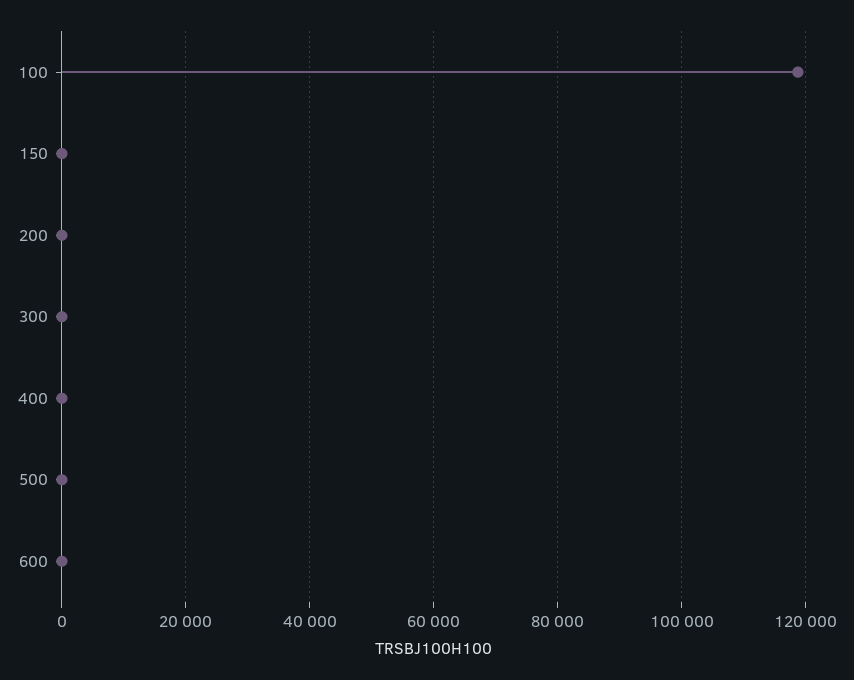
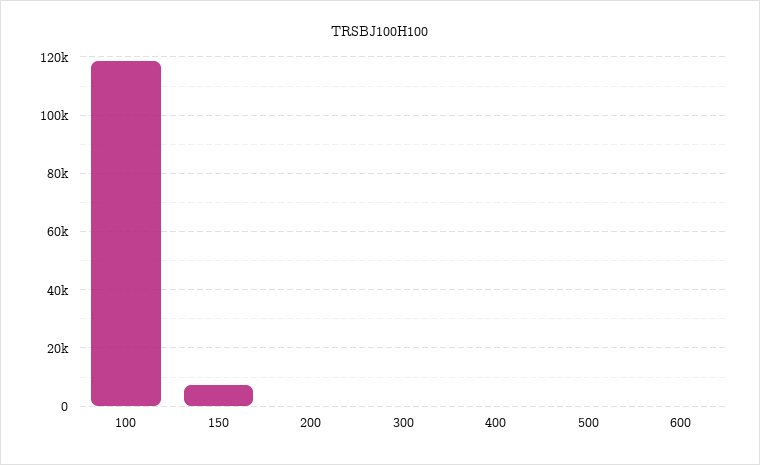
  {
    "100": 118000,
-   "150": 0,
+   "150": 7500,
    "200": 0,
    "300": 0,
    "400": 0,
    "500": 0,
    "600": 0
  }

